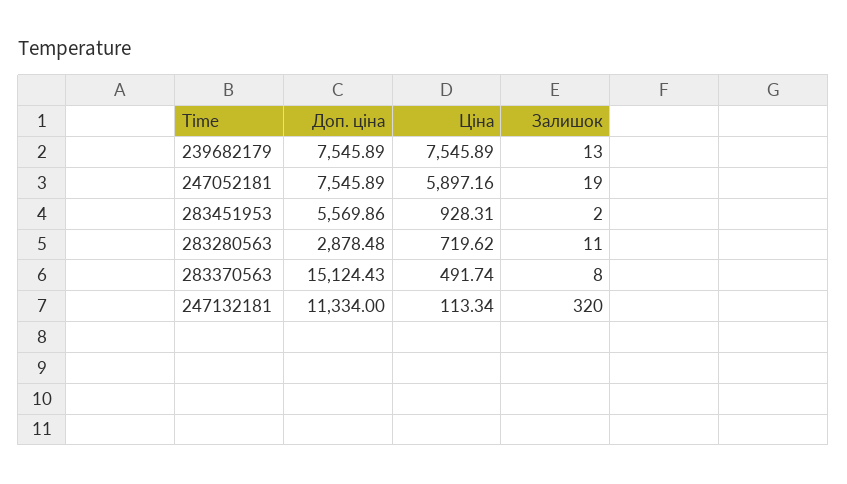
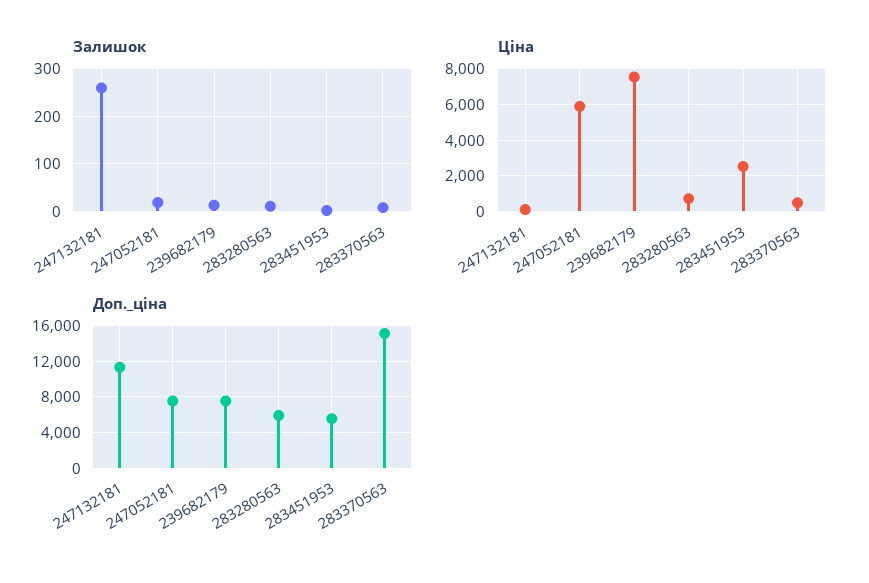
  {
    "Доп. ціна": {
      "239682179": 7545.89,
      "247052181": 7545.89,
      "283451953": 5569.86,
-     "283280563": 2878.48,
+     "283280563": 6000,
      "283370563": 15124.43,
      "247132181": 11334
    },
    "Ціна": {
      "239682179": 7545.89,
      "247052181": 5897.16,
-     "283451953": 928.31,
+     "283451953": 2500,
      "283280563": 719.62,
      "283370563": 491.74,
      "247132181": 113.34
    },
    "Залишок": {
      "239682179": 13,
      "247052181": 19,
      "283451953": 2,
      "283280563": 11,
      "283370563": 8,
-     "247132181": 320
+     "247132181": 260
    }
  }

